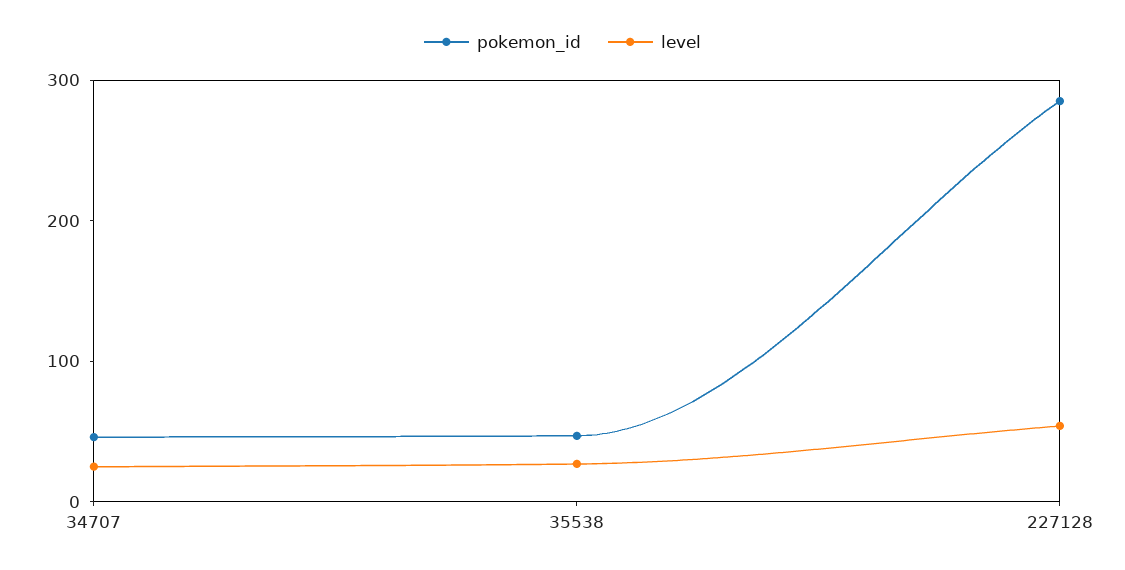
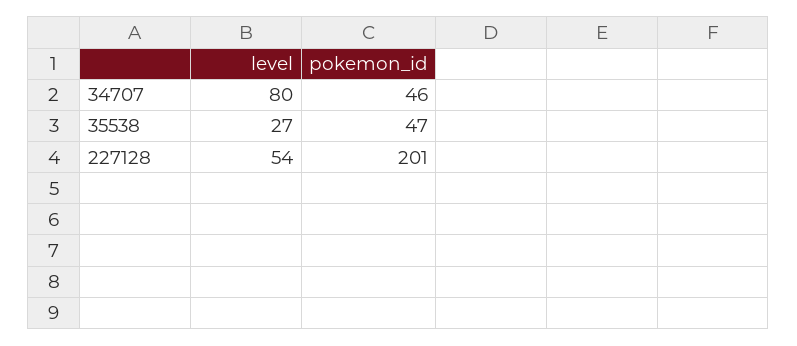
  {
    "pokemon_id": {
      "34707": 46,
      "35538": 47,
-     "227128": 280
+     "227128": 201
    },
    "level": {
-     "34707": 20,
+     "34707": 80,
      "35538": 27,
      "227128": 54
    }
  }

